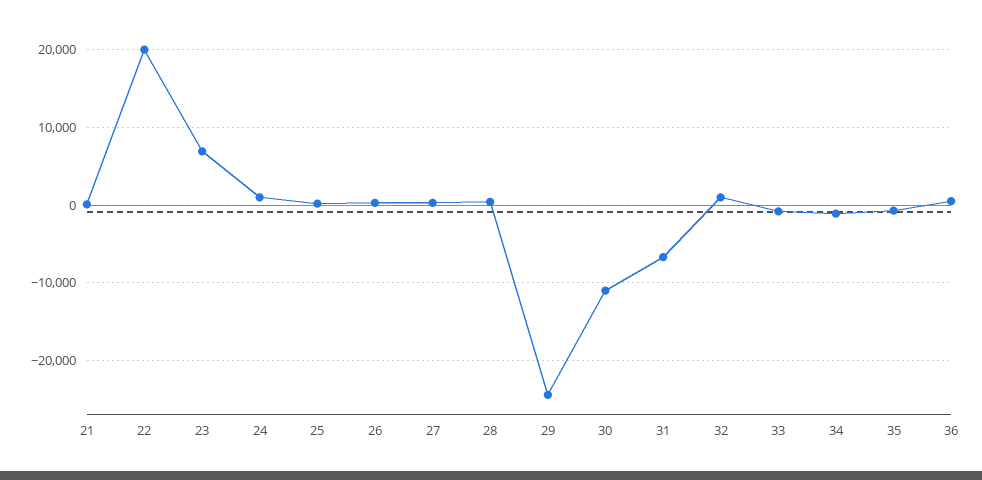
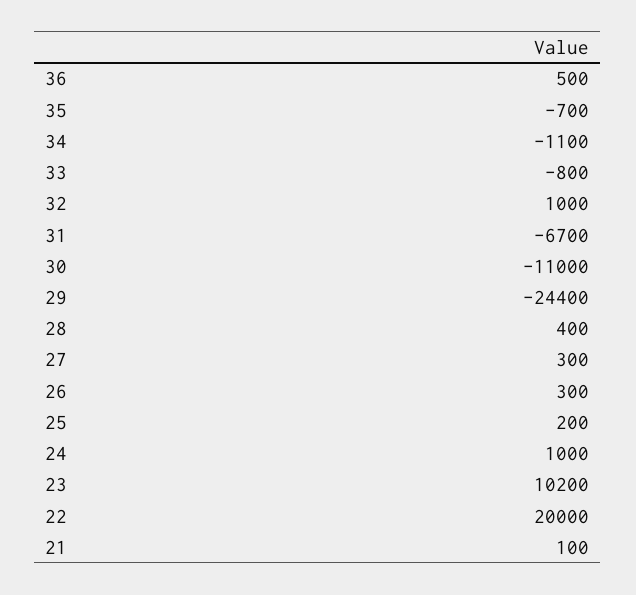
  {
    "21": 100,
    "22": 20000,
-   "23": 7000,
+   "23": 10200,
    "24": 1000,
    "25": 200,
    "26": 300,
    "27": 300,
    "28": 400,
    "29": -24400,
    "30": -11000,
    "31": -6700,
    "32": 1000,
    "33": -800,
    "34": -1100,
    "35": -700,
    "36": 500
  }

